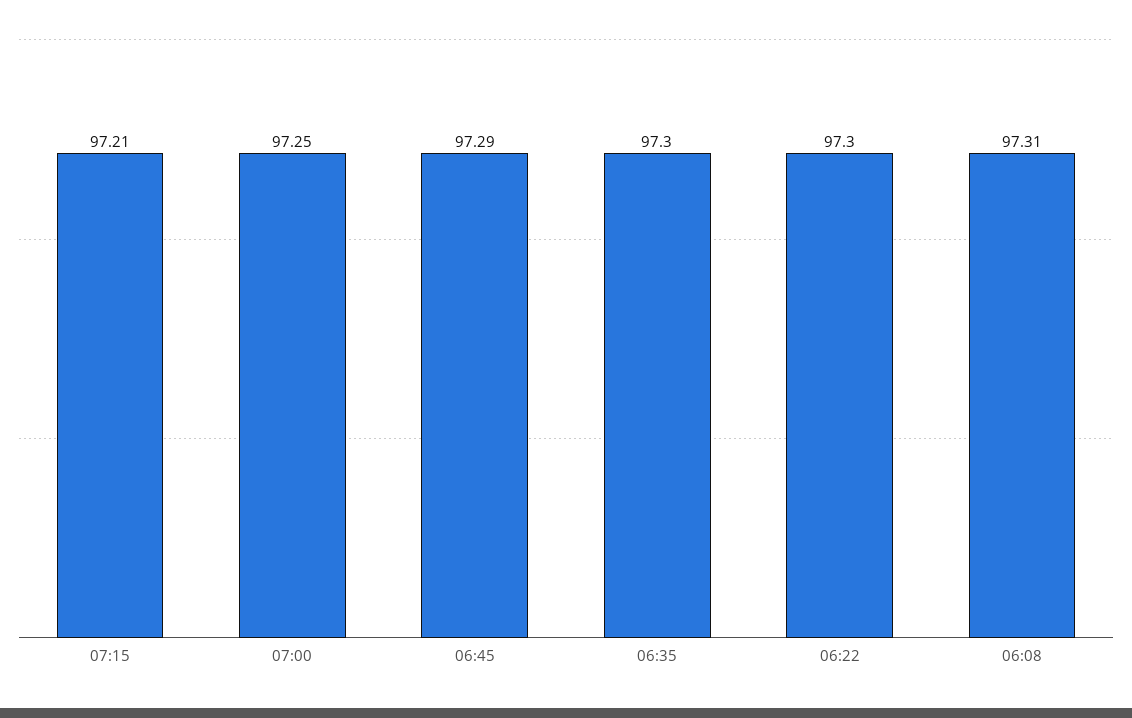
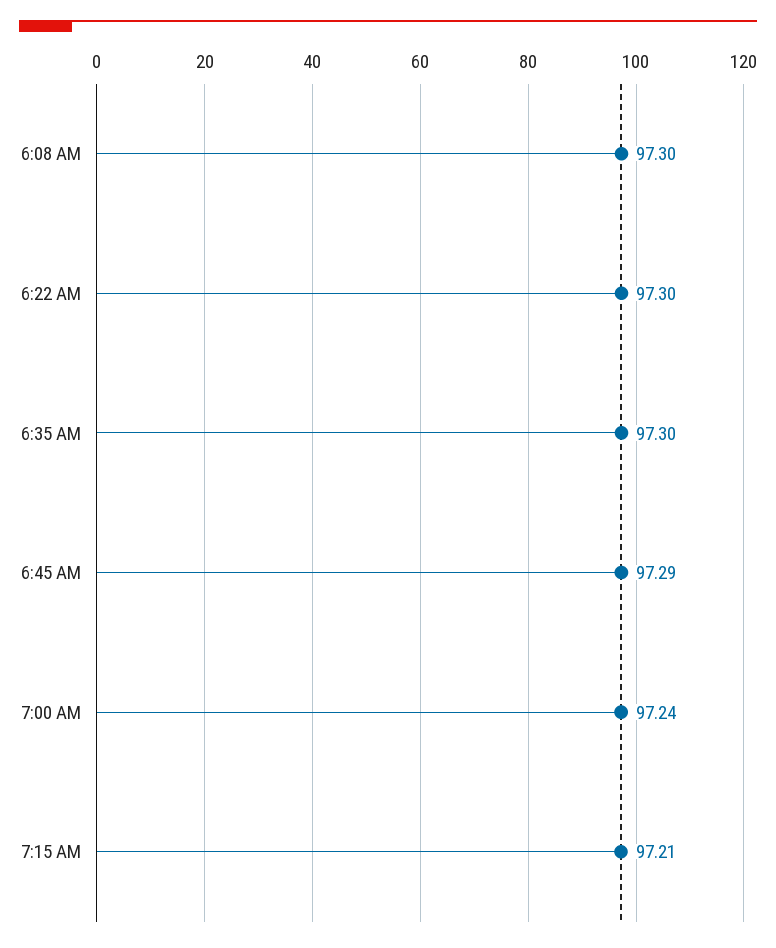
  {
    "07:15": 97.21,
-   "07:00": 97.25,
+   "07:00": 97.24,
    "06:45": 97.29,
    "06:35": 97.3,
    "06:22": 97.3,
-   "06:08": 97.31
+   "06:08": 97.3
  }

